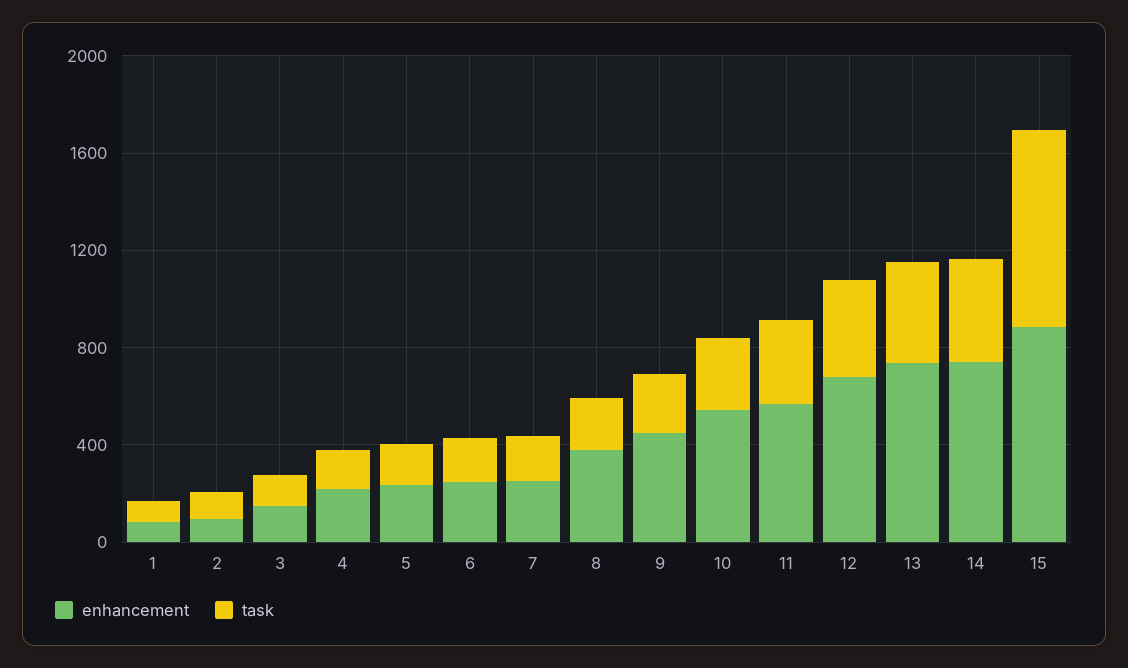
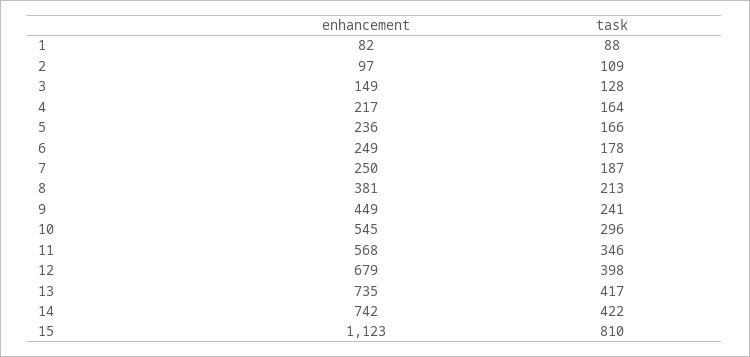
  {
    "enhancement": {
      "1": 82,
      "2": 97,
      "3": 149,
      "4": 217,
      "5": 236,
      "6": 249,
      "7": 250,
      "8": 381,
      "9": 449,
      "10": 545,
      "11": 568,
      "12": 679,
      "13": 735,
      "14": 742,
-     "15": 900
+     "15": 1123
    },
    "task": {
      "1": 88,
      "2": 109,
      "3": 128,
      "4": 164,
      "5": 166,
      "6": 178,
      "7": 187,
      "8": 213,
      "9": 241,
      "10": 296,
      "11": 346,
      "12": 398,
      "13": 417,
      "14": 422,
      "15": 810
    }
  }

